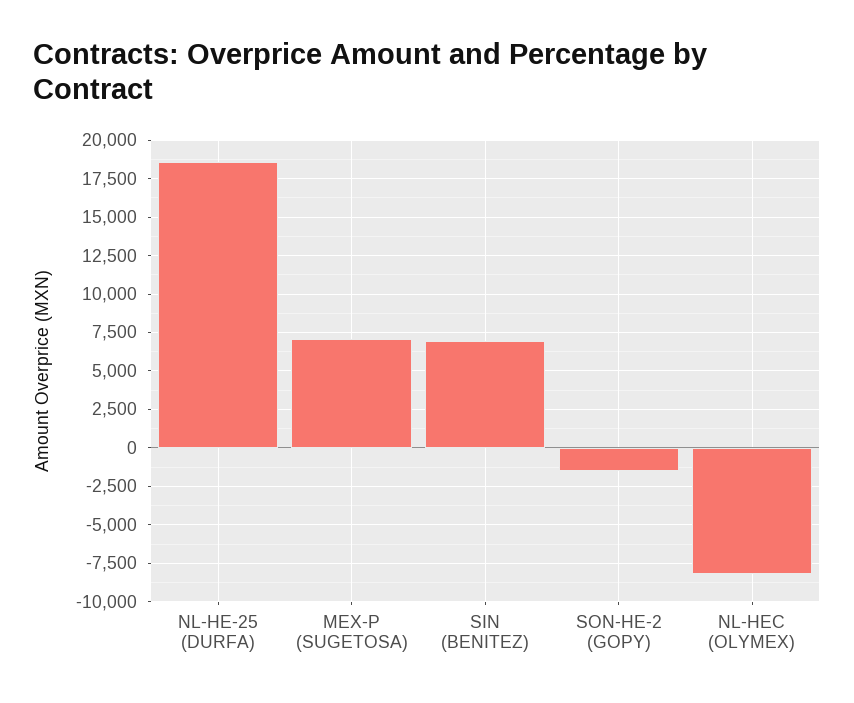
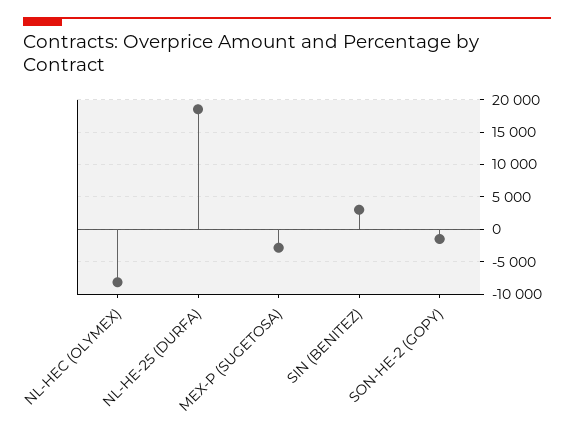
  {
    "NL-HE-25 (DURFA)": 18500,
-   "MEX-P (SUGETOSA)": 7000,
+   "MEX-P (SUGETOSA)": -3000,
-   "SIN (BENITEZ)": 7000,
+   "SIN (BENITEZ)": 3000,
    "SON-HE-2 (GOPY)": -1500,
    "NL-HEC (OLYMEX)": -8000
  }

